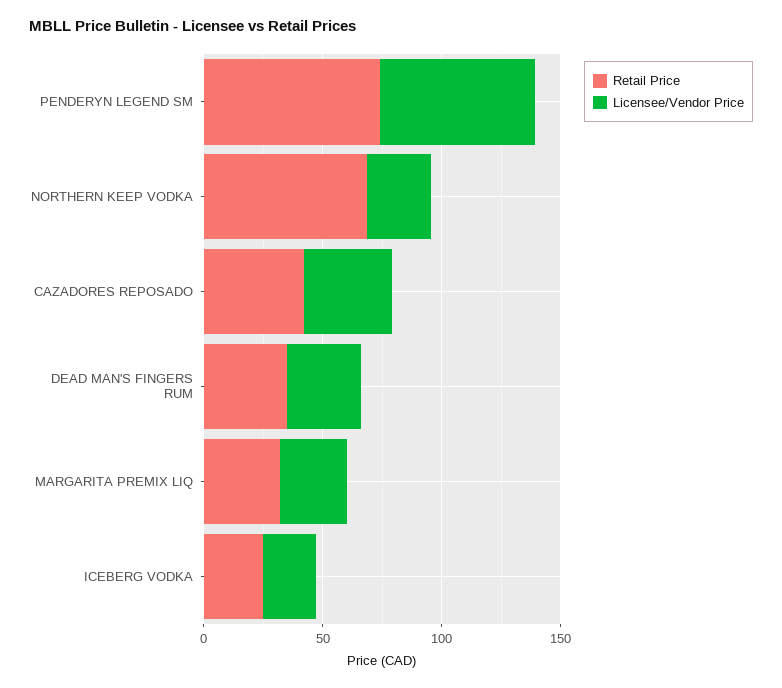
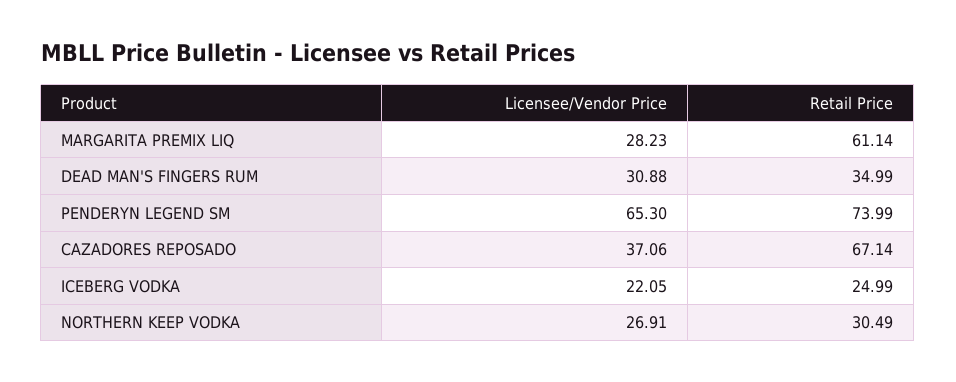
  {
    "Retail Price": {
      "PENDERYN LEGEND SM": 73.99,
-     "NORTHERN KEEP VODKA": 70,
+     "NORTHERN KEEP VODKA": 30.49,
-     "CAZADORES REPOSADO": 40,
+     "CAZADORES REPOSADO": 67.14,
      "DEAD MAN'S FINGERS RUM": 34.99,
-     "MARGARITA PREMIX LIQ": 30,
+     "MARGARITA PREMIX LIQ": 61.14,
      "ICEBERG VODKA": 24.99
    },
    "Licensee/Vendor Price": {
      "PENDERYN LEGEND SM": 65.3,
      "NORTHERN KEEP VODKA": 26.91,
      "CAZADORES REPOSADO": 37.06,
      "DEAD MAN'S FINGERS RUM": 30.88,
      "MARGARITA PREMIX LIQ": 28.23,
      "ICEBERG VODKA": 22.05
    }
  }

